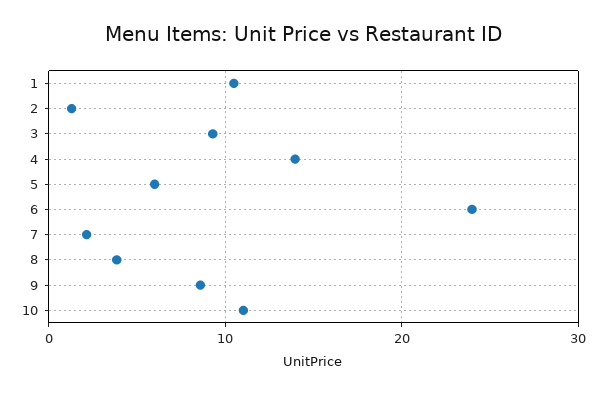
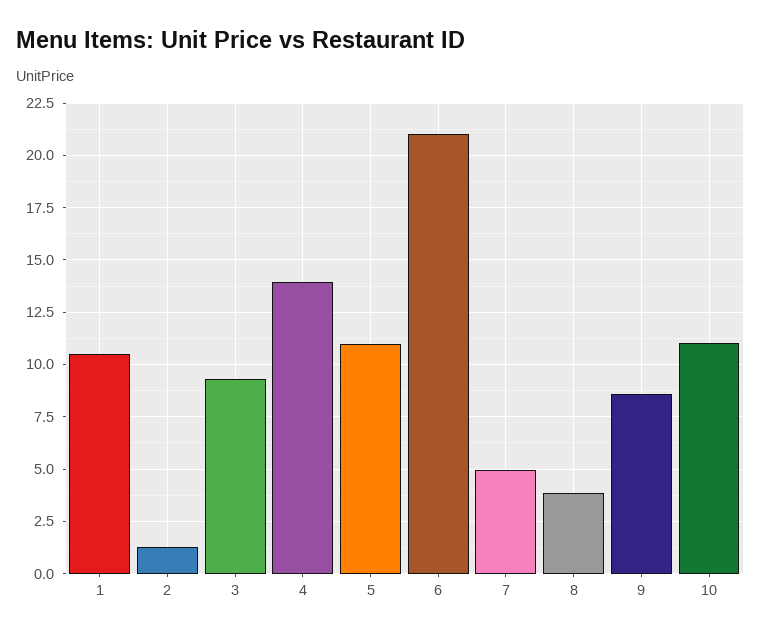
  {
    "1": 10.5,
    "2": 1.5,
    "3": 9.5,
    "4": 14,
-   "5": 6,
+   "5": 11,
-   "6": 24,
+   "6": 21,
-   "7": 2,
+   "7": 5,
    "8": 4,
    "9": 8.5,
    "10": 11
  }

